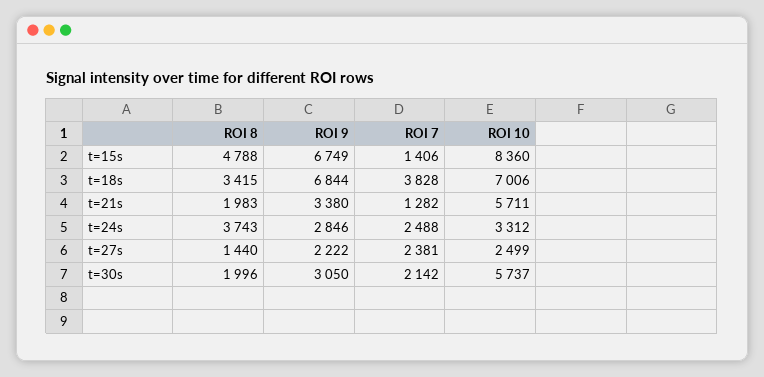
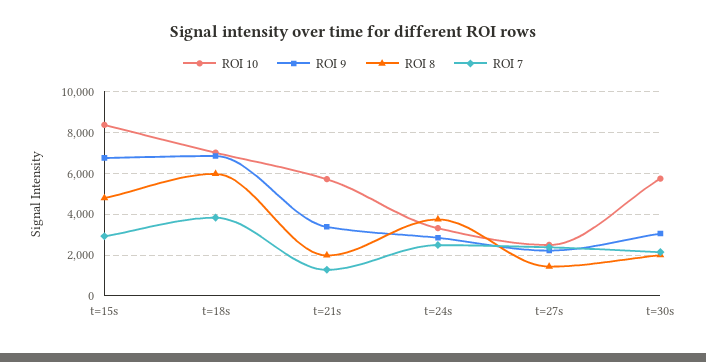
  {
    "ROI 8": {
      "t=15s": 4788,
-     "t=18s": 3415,
+     "t=18s": 6000,
      "t=21s": 1983,
      "t=24s": 3743,
      "t=27s": 1440,
      "t=30s": 1996
    },
    "ROI 9": {
      "t=15s": 6749,
      "t=18s": 6844,
      "t=21s": 3380,
      "t=24s": 2846,
      "t=27s": 2222,
      "t=30s": 3050
    },
    "ROI 7": {
-     "t=15s": 1406,
+     "t=15s": 3000,
      "t=18s": 3828,
      "t=21s": 1282,
      "t=24s": 2488,
      "t=27s": 2381,
      "t=30s": 2142
    },
    "ROI 10": {
      "t=15s": 8360,
      "t=18s": 7006,
      "t=21s": 5711,
      "t=24s": 3312,
      "t=27s": 2499,
      "t=30s": 5737
    }
  }

